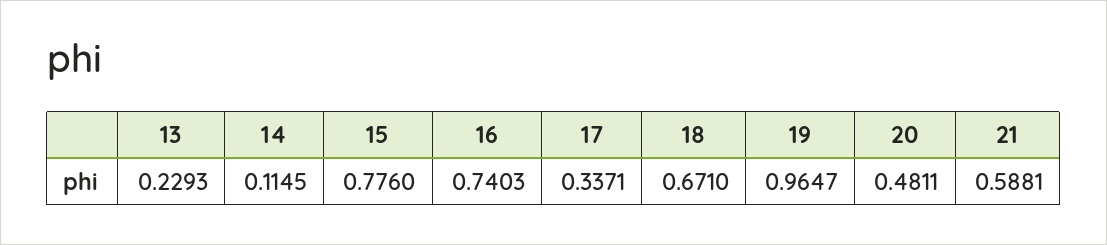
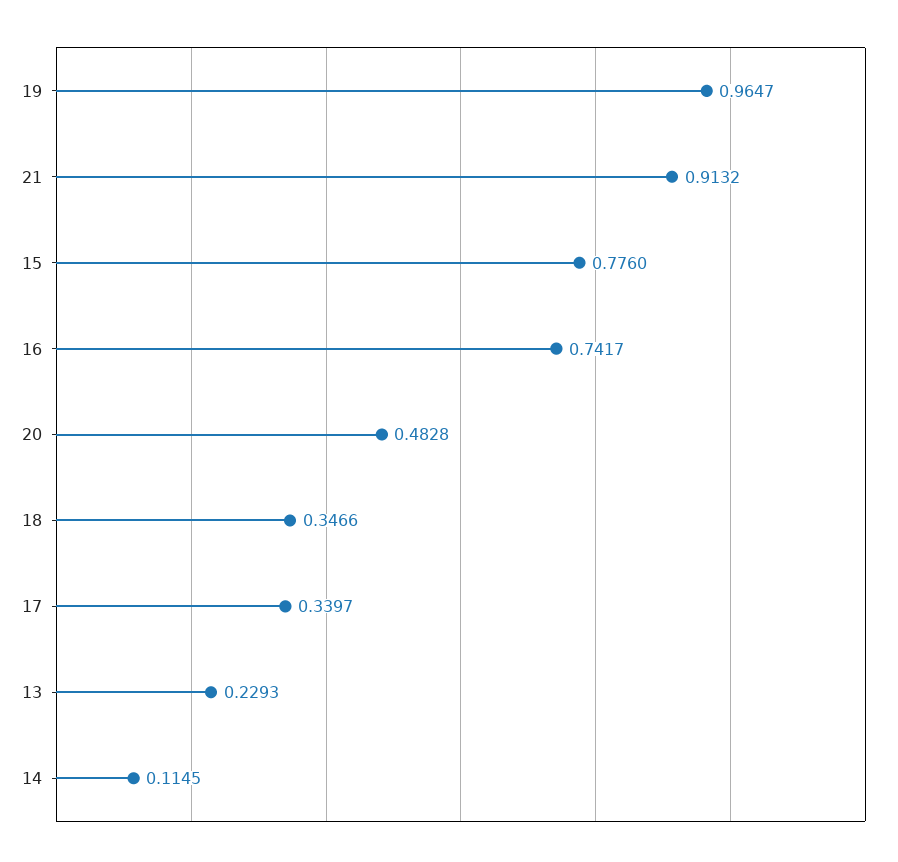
  {
    "13": 0.2293,
    "14": 0.1145,
    "15": 0.776,
-   "16": 0.7403,
+   "16": 0.7417,
-   "17": 0.3371,
+   "17": 0.3397,
-   "18": 0.671,
+   "18": 0.3466,
    "19": 0.9647,
-   "20": 0.4811,
+   "20": 0.4828,
-   "21": 0.5881
+   "21": 0.9132
  }

